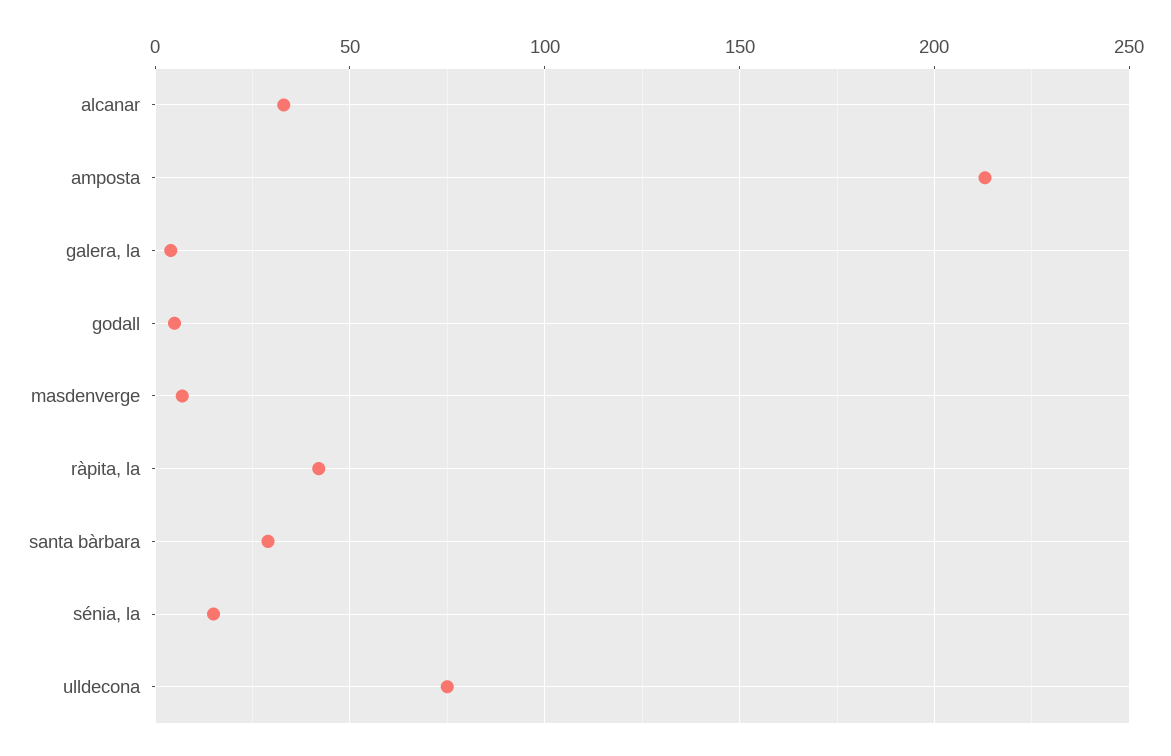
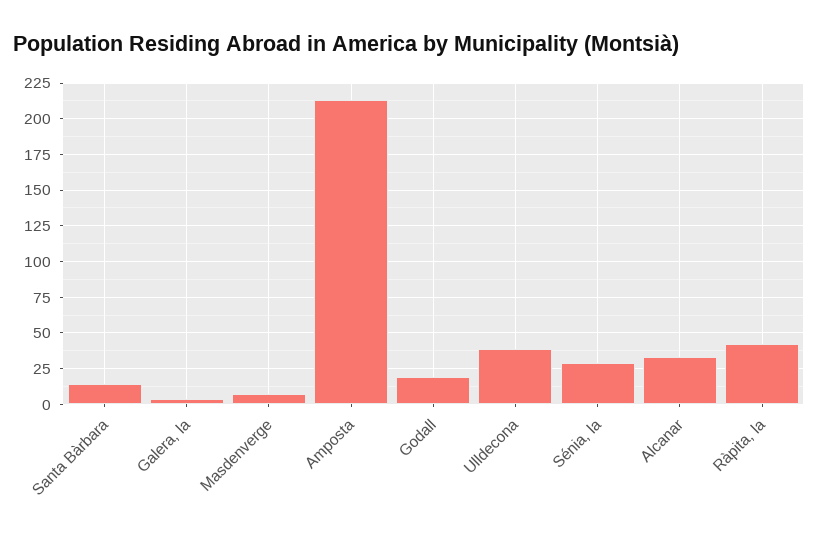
  {
    "alcanar": 35,
    "amposta": 215,
    "galera, la": 5,
-   "godall": 5,
+   "godall": 20,
    "masdenverge": 5,
    "ràpita, la": 40,
-   "santa bàrbara": 30,
+   "santa bàrbara": 15,
-   "sénia, la": 15,
+   "sénia, la": 30,
-   "ulldecona": 75
+   "ulldecona": 40
  }

